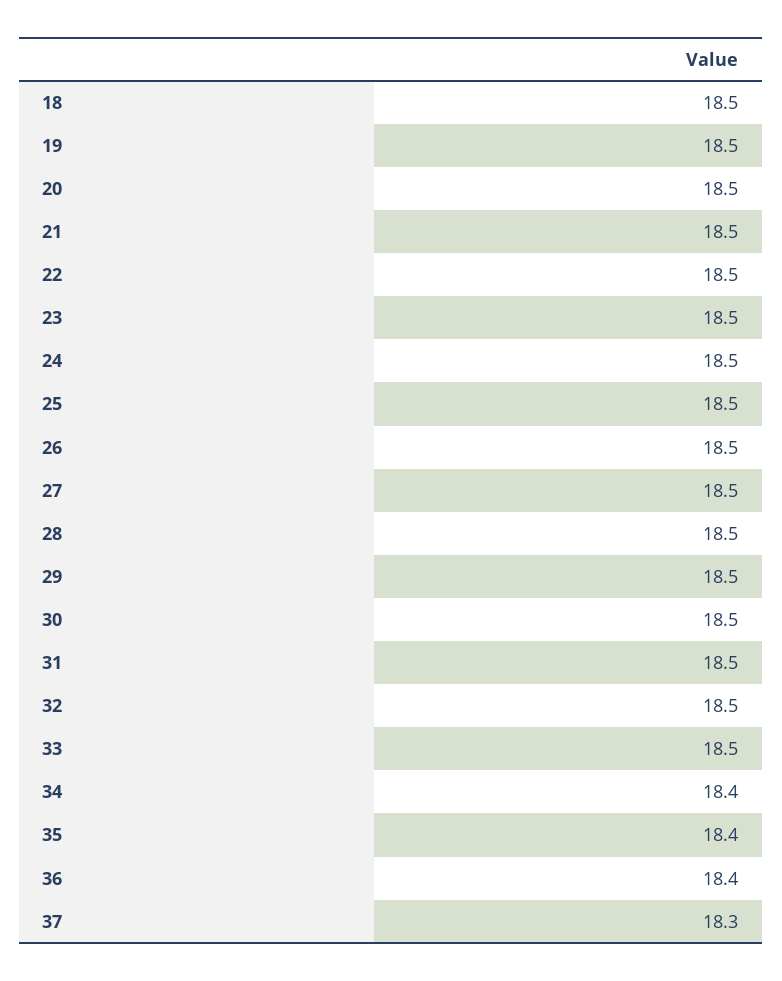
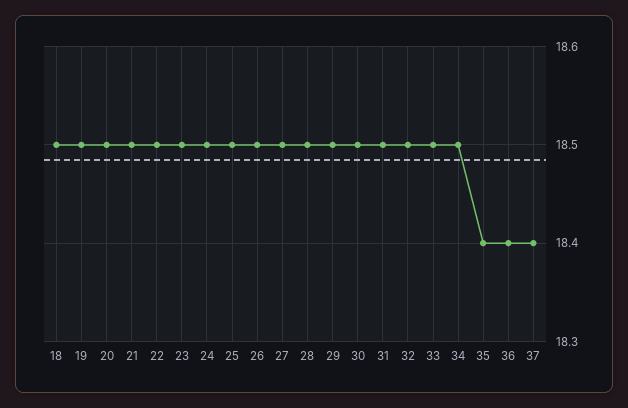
  {
    "18": 18.5,
    "19": 18.5,
    "20": 18.5,
    "21": 18.5,
    "22": 18.5,
    "23": 18.5,
    "24": 18.5,
    "25": 18.5,
    "26": 18.5,
    "27": 18.5,
    "28": 18.5,
    "29": 18.5,
    "30": 18.5,
    "31": 18.5,
    "32": 18.5,
    "33": 18.5,
-   "34": 18.4,
+   "34": 18.5,
    "35": 18.4,
    "36": 18.4,
-   "37": 18.3
+   "37": 18.4
  }

